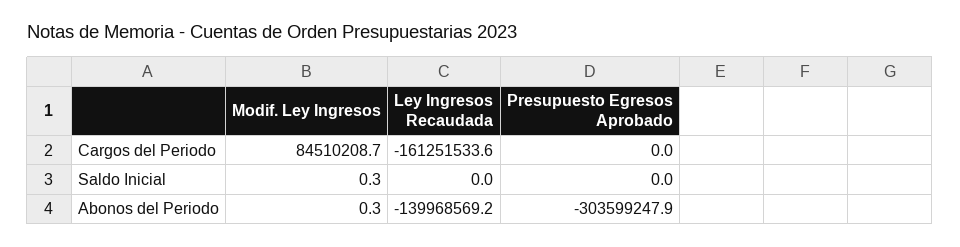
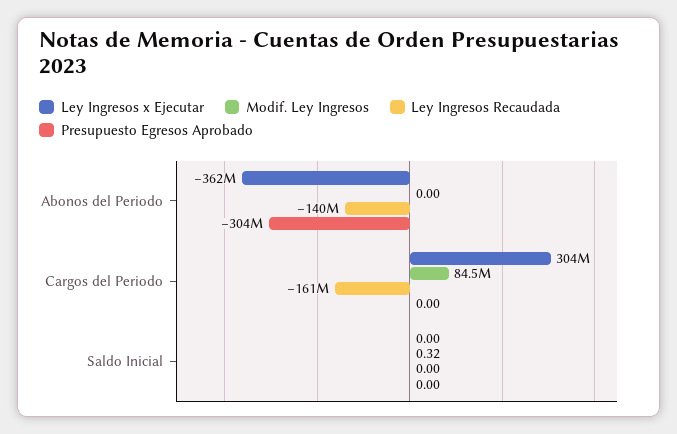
  {
    "Modif. Ley Ingresos": {
      "Cargos del Periodo": 84510208.7,
      "Saldo Inicial": 0.32,
-     "Abonos del Periodo": 0.3
+     "Abonos del Periodo": 0
    },
    "Ley Ingresos Recaudada": {
      "Cargos del Periodo": -161251533.6,
      "Saldo Inicial": 0,
      "Abonos del Periodo": -139968569.2
    },
    "Presupuesto Egresos Aprobado": {
      "Cargos del Periodo": 0,
      "Saldo Inicial": 0,
      "Abonos del Periodo": -303599247.9
-   }
+   },
+   "Ley Ingresos x Ejecutar": {
+     "Abonos del Periodo": -362000000,
+     "Cargos del Periodo": 304000000,
+     "Saldo Inicial": 0
+   }
  }

